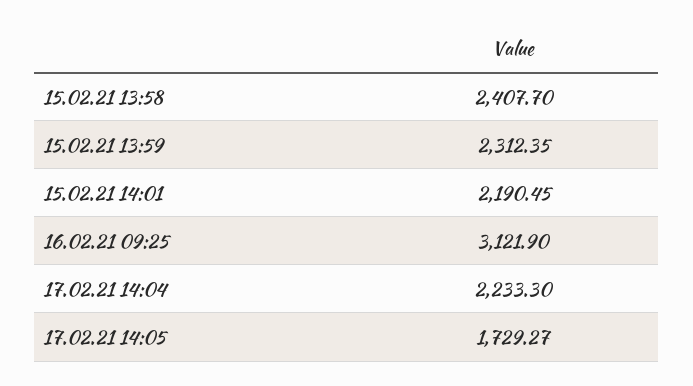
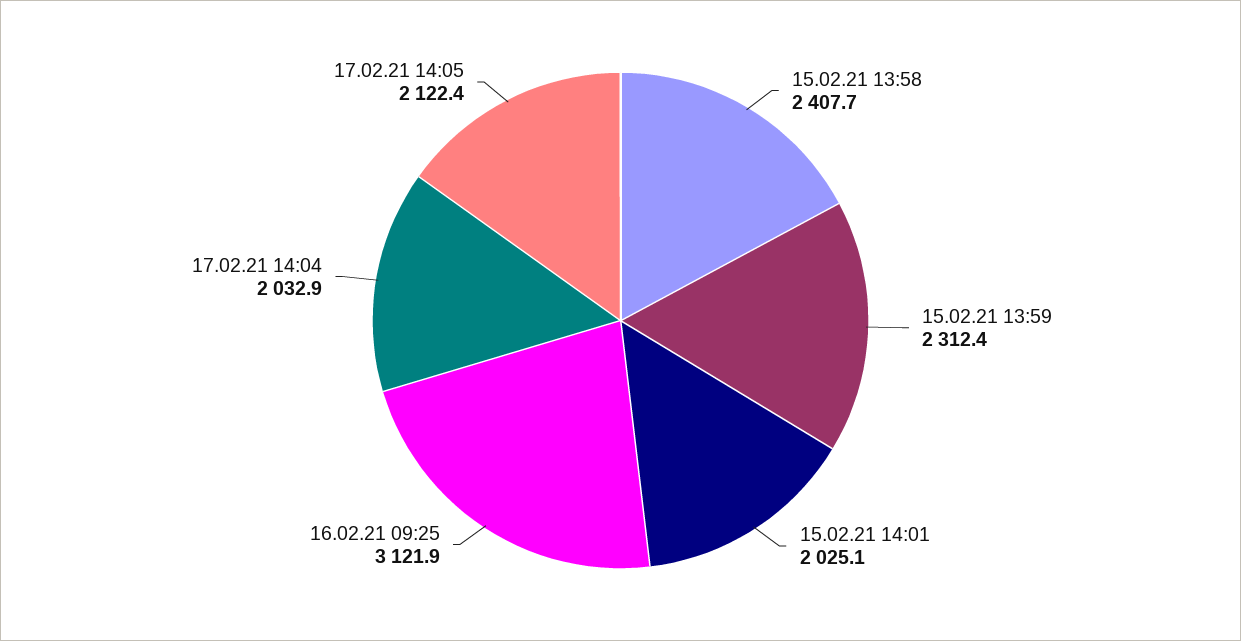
  {
    "15.02.21 13:58": 2407.7,
    "15.02.21 13:59": 2312.35,
-   "15.02.21 14:01": 2190.45,
+   "15.02.21 14:01": 2025.1,
    "16.02.21 09:25": 3121.9,
-   "17.02.21 14:04": 2233.3,
+   "17.02.21 14:04": 2032.9,
-   "17.02.21 14:05": 1729.27
+   "17.02.21 14:05": 2122.4
  }

